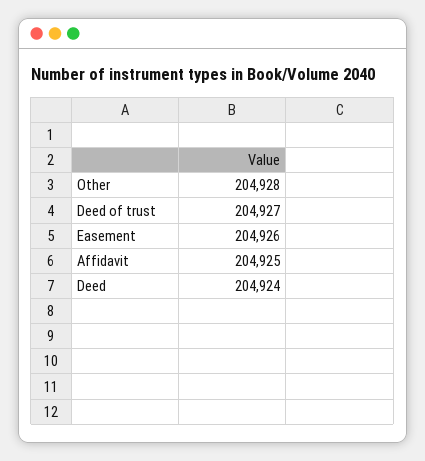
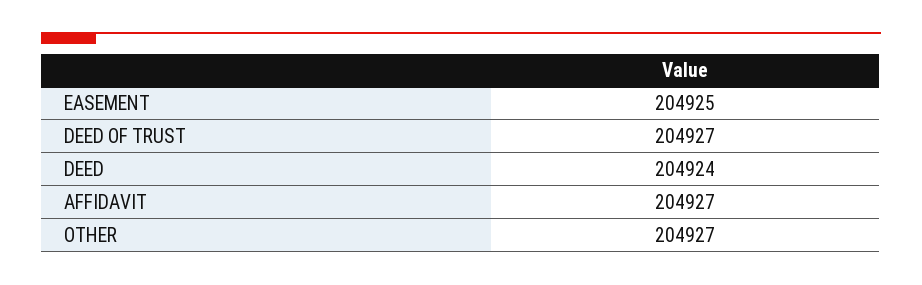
  {
-   "Other": 204928,
+   "Other": 204927,
    "Deed of trust": 204927,
-   "Easement": 204926,
+   "Easement": 204925,
-   "Affidavit": 204925,
+   "Affidavit": 204927,
    "Deed": 204924
  }

